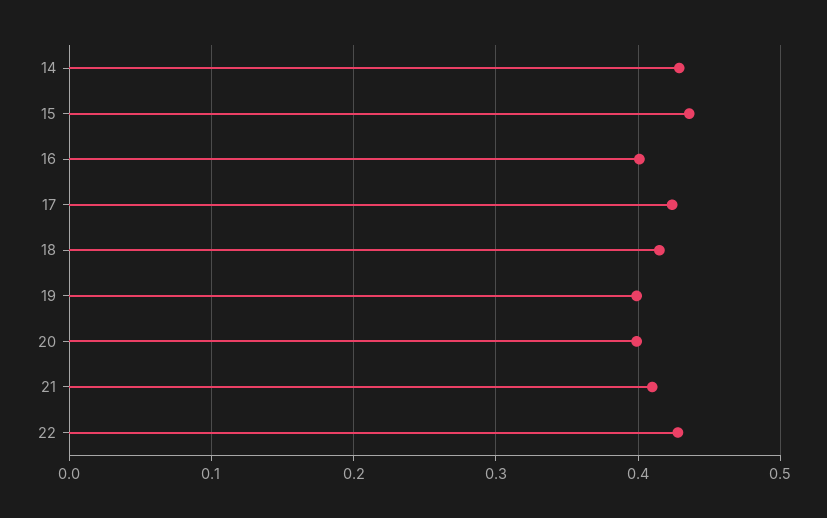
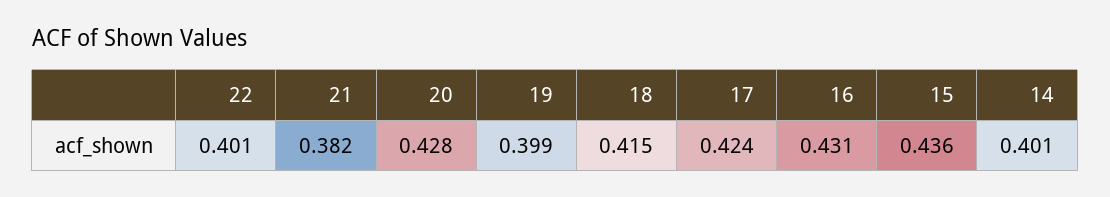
  {
-   "14": 0.43,
+   "14": 0.401,
    "15": 0.436,
-   "16": 0.4,
+   "16": 0.431,
    "17": 0.424,
    "18": 0.415,
    "19": 0.399,
-   "20": 0.4,
+   "20": 0.428,
-   "21": 0.41,
+   "21": 0.382,
-   "22": 0.43
+   "22": 0.401
  }

